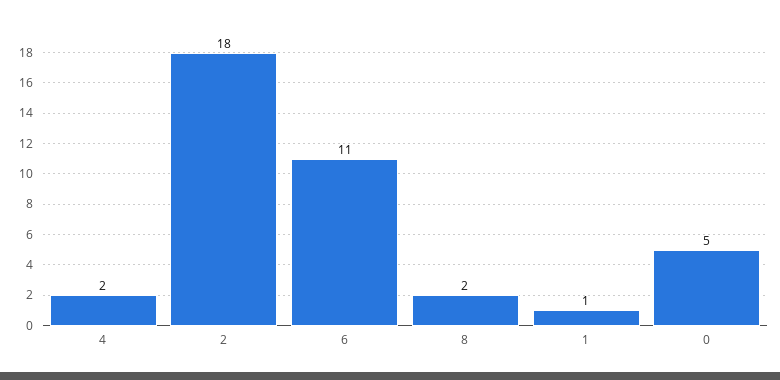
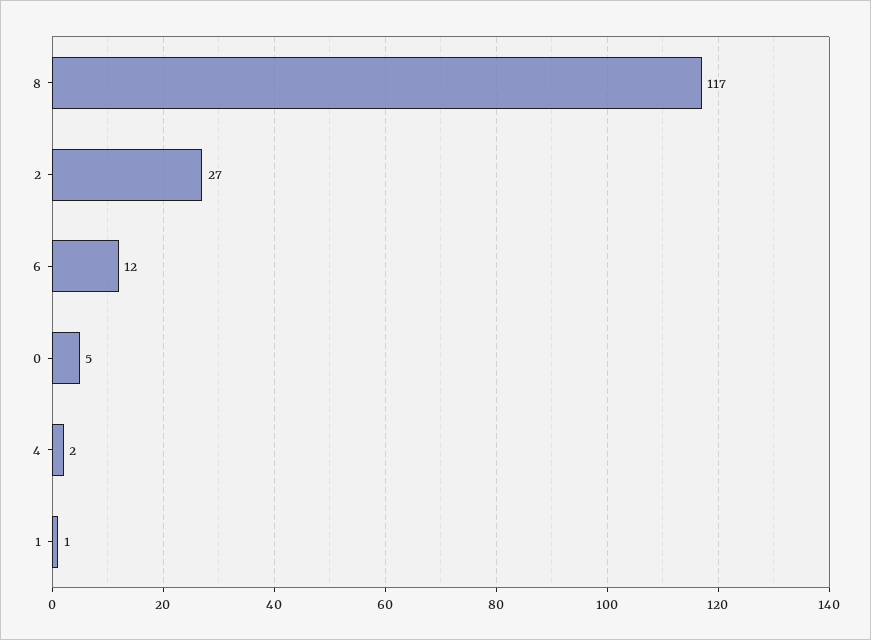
  {
    "4": 2,
-   "2": 18,
+   "2": 27,
-   "6": 11,
+   "6": 12,
-   "8": 2,
+   "8": 117,
    "1": 1,
    "0": 5
  }

